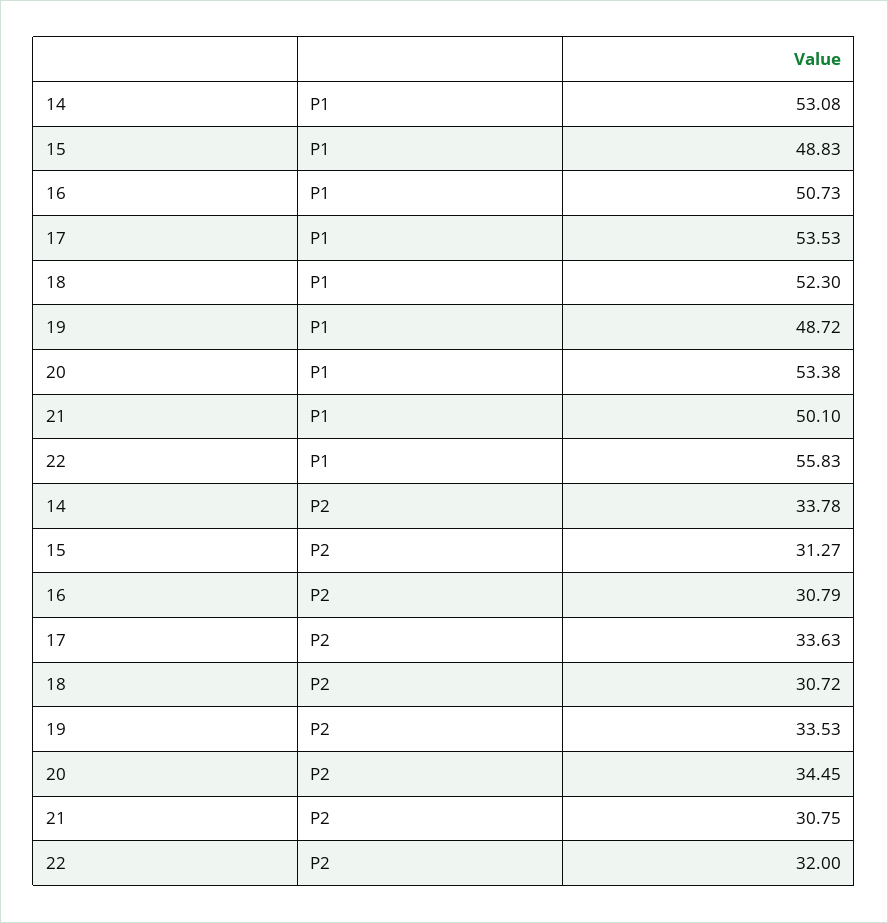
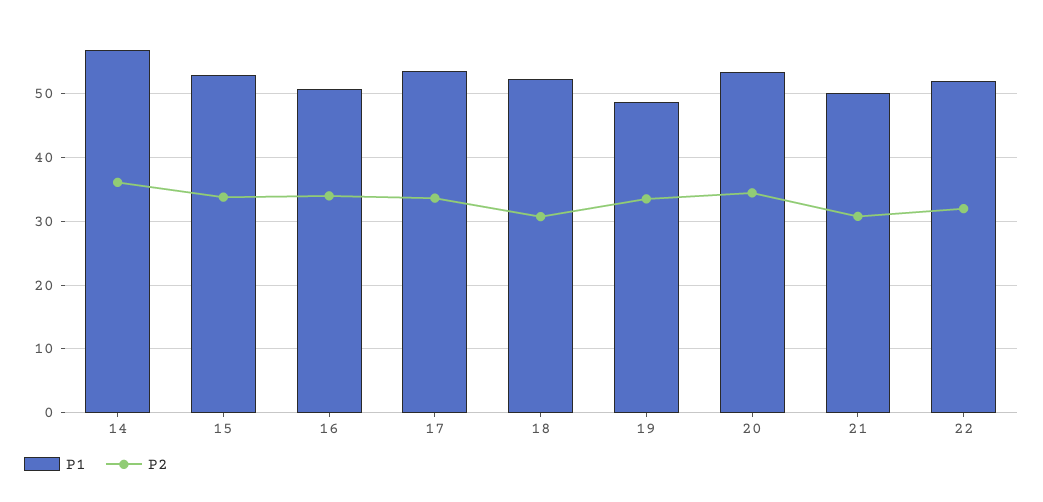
  {
    "P1": {
-     "14": 53.08,
+     "14": 57,
-     "15": 48.83,
+     "15": 53,
      "16": 50.73,
      "17": 53.53,
      "18": 52.3,
      "19": 48.72,
      "20": 53.38,
      "21": 50.1,
-     "22": 55.83
+     "22": 52
    },
    "P2": {
-     "14": 33.78,
+     "14": 36,
-     "15": 31.27,
+     "15": 34,
-     "16": 30.79,
+     "16": 34,
      "17": 33.63,
      "18": 30.72,
      "19": 33.53,
      "20": 34.45,
      "21": 30.75,
      "22": 32
    }
  }

